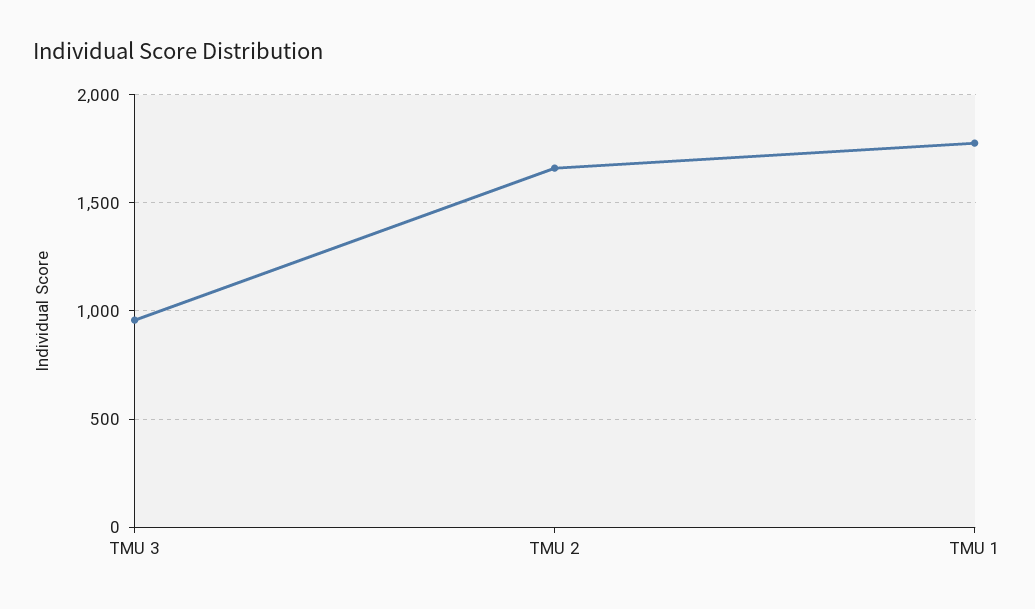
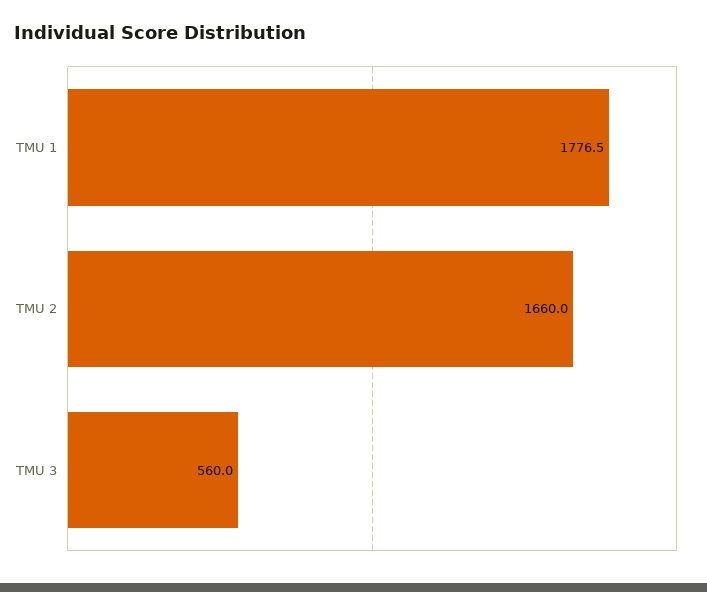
  {
-   "TMU 3": 950,
+   "TMU 3": 560,
    "TMU 2": 1660,
    "TMU 1": 1776.5
  }

